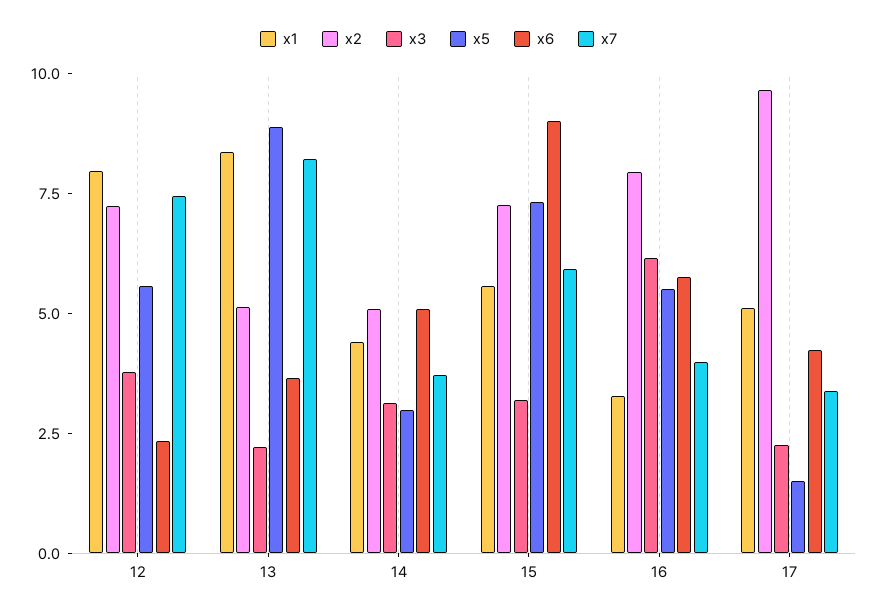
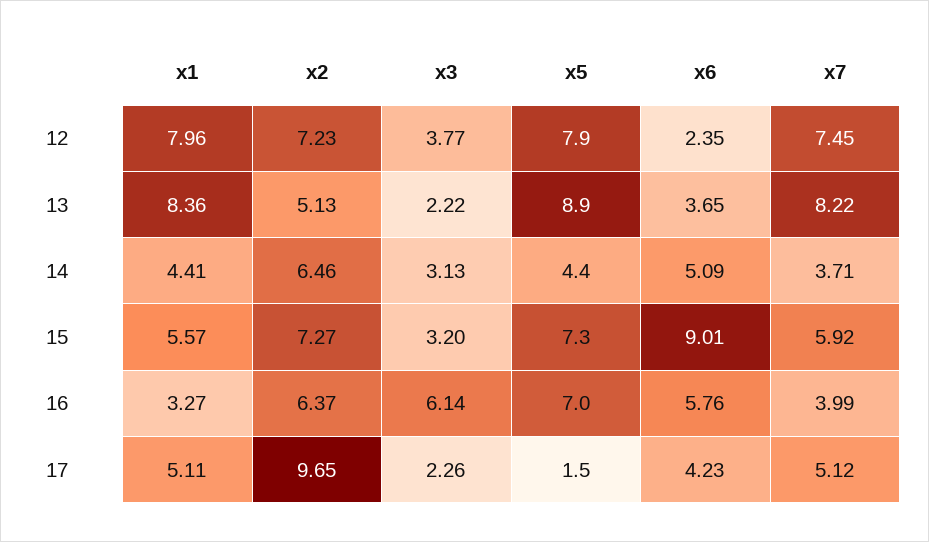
  {
    "x1": {
      "12": 7.96,
      "13": 8.36,
      "14": 4.41,
      "15": 5.57,
      "16": 3.27,
      "17": 5.11
    },
    "x2": {
      "12": 7.23,
      "13": 5.13,
-     "14": 5,
+     "14": 6.46,
      "15": 7.27,
-     "16": 8,
+     "16": 6.37,
      "17": 9.65
    },
    "x3": {
      "12": 3.77,
      "13": 2.22,
      "14": 3.13,
      "15": 3.2,
      "16": 6.14,
      "17": 2.26
    },
    "x5": {
-     "12": 5.5,
+     "12": 7.9,
      "13": 8.9,
-     "14": 3,
+     "14": 4.4,
      "15": 7.3,
-     "16": 5.5,
+     "16": 7,
      "17": 1.5
    },
    "x6": {
      "12": 2.35,
      "13": 3.65,
      "14": 5.09,
      "15": 9.01,
      "16": 5.76,
      "17": 4.23
    },
    "x7": {
      "12": 7.45,
      "13": 8.22,
      "14": 3.71,
      "15": 5.92,
      "16": 3.99,
-     "17": 3.5
+     "17": 5.12
    }
  }

